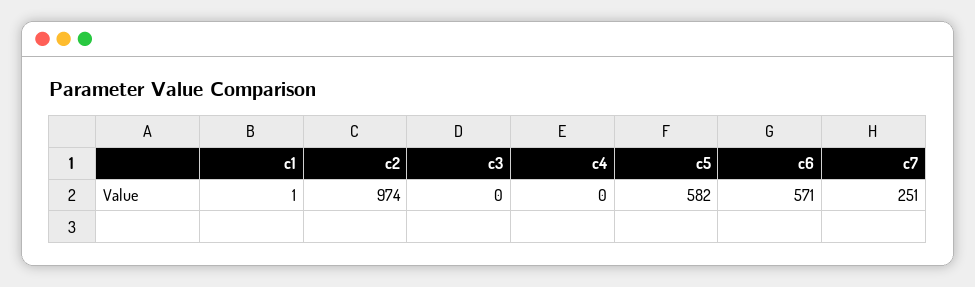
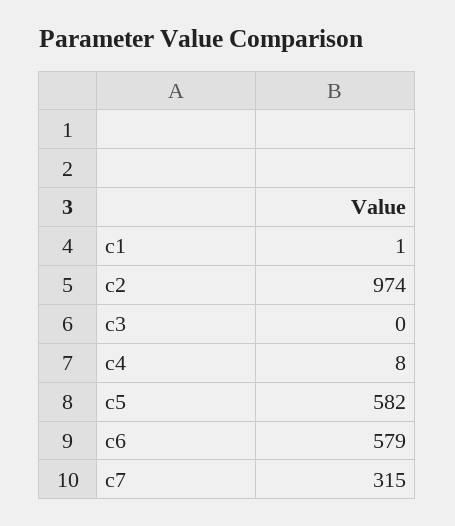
  {
    "c1": 1,
    "c2": 974,
    "c3": 0,
-   "c4": 0,
+   "c4": 8,
    "c5": 582,
-   "c6": 571,
+   "c6": 579,
-   "c7": 251
+   "c7": 315
  }

